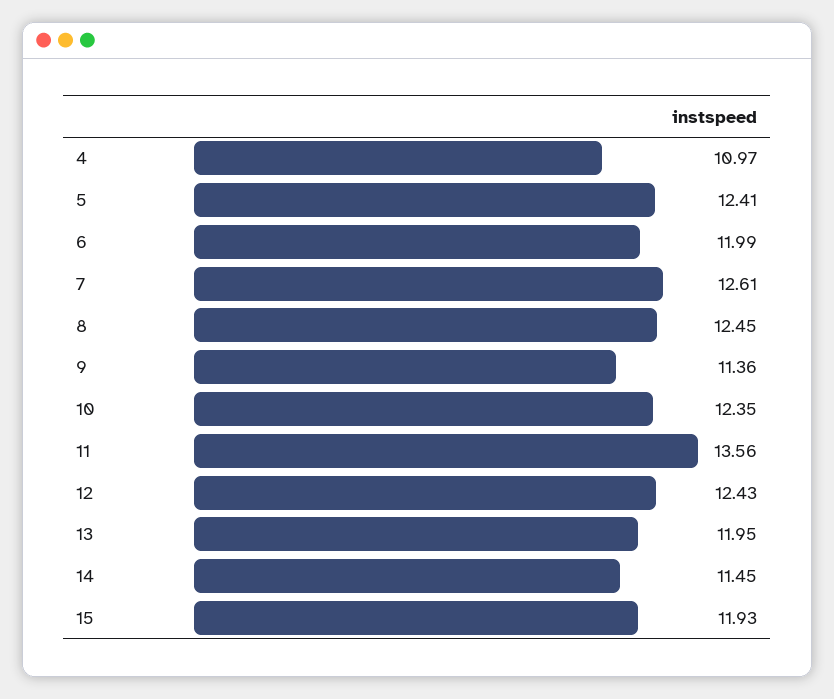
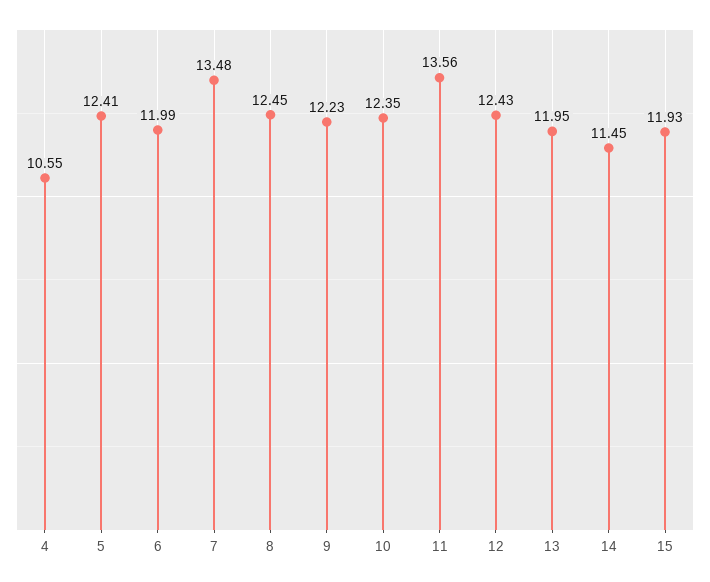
  {
-   "4": 10.97,
+   "4": 10.55,
    "5": 12.41,
    "6": 11.99,
-   "7": 12.61,
+   "7": 13.48,
    "8": 12.45,
-   "9": 11.36,
+   "9": 12.23,
    "10": 12.35,
    "11": 13.56,
    "12": 12.43,
    "13": 11.95,
    "14": 11.45,
    "15": 11.93
  }

